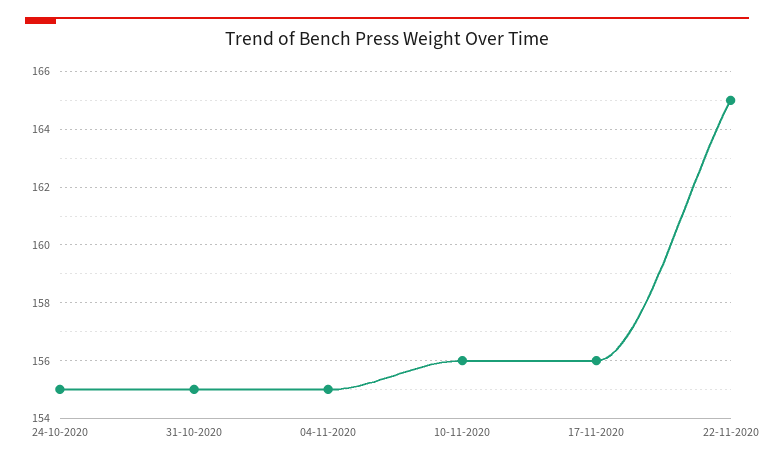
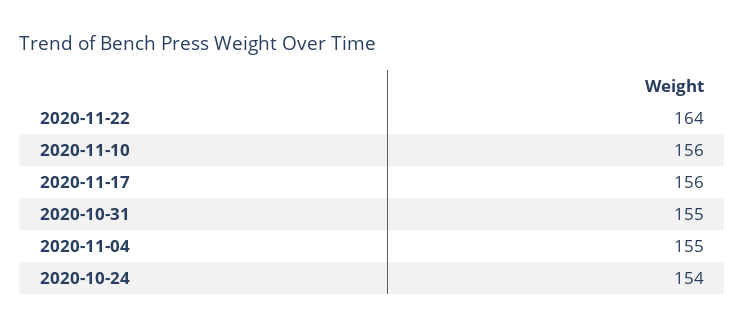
  {
-   "24-10-2020": 155,
+   "24-10-2020": 154,
    "31-10-2020": 155,
    "04-11-2020": 155,
    "10-11-2020": 156,
    "17-11-2020": 156,
-   "22-11-2020": 165
+   "22-11-2020": 164
  }

